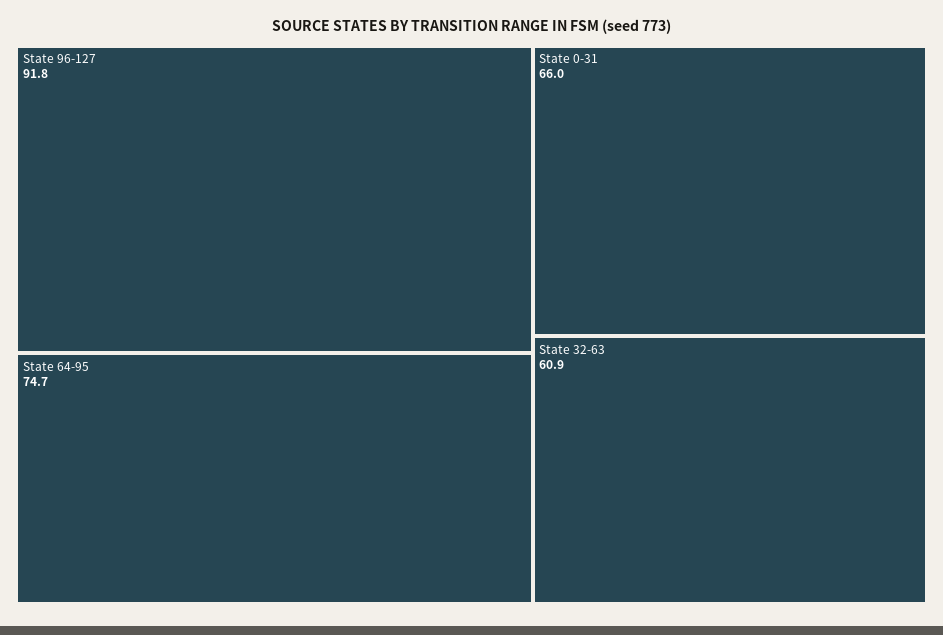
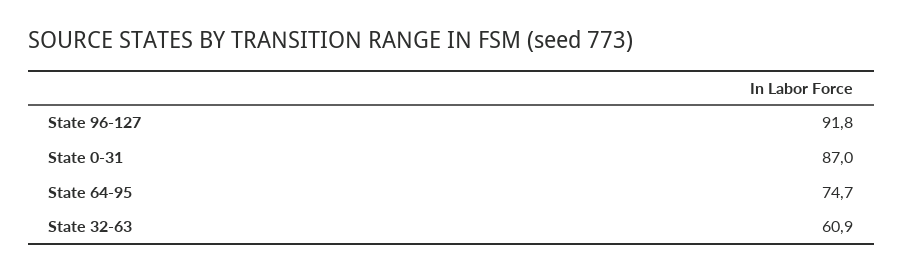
  {
    "State 96-127": 91.8,
    "State 64-95": 74.7,
-   "State 0-31": 66,
+   "State 0-31": 87,
    "State 32-63": 60.9
  }

